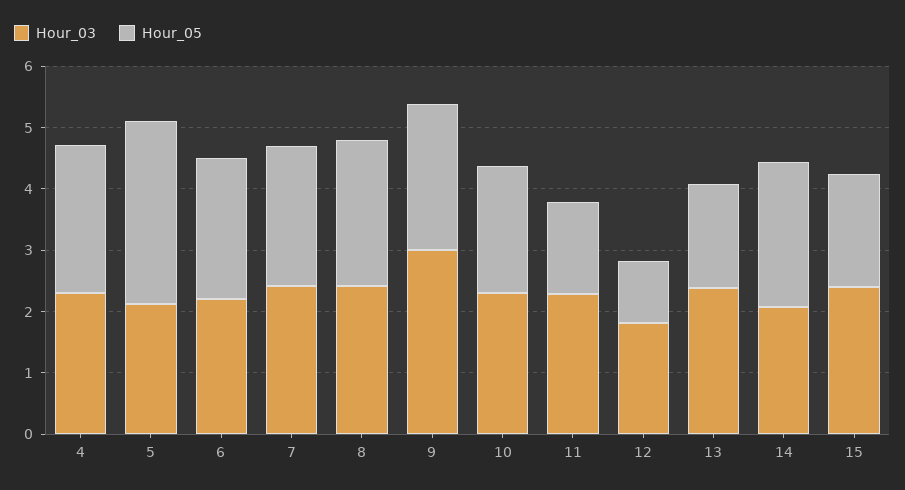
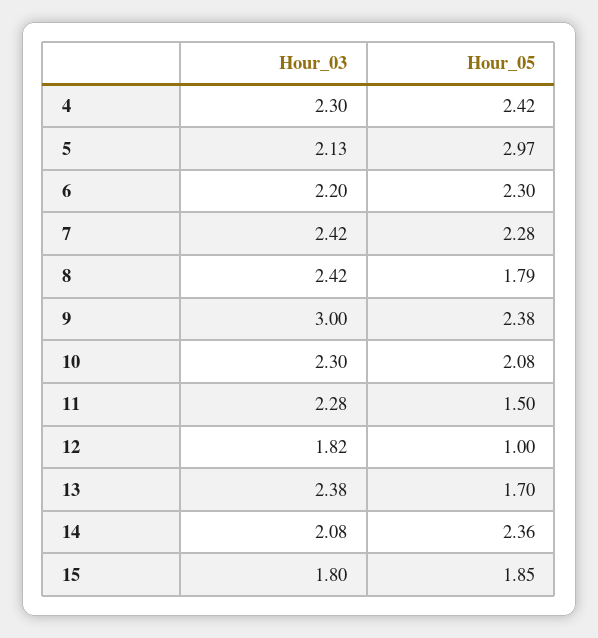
  {
    "Hour_03": {
      "4": 2.3,
      "5": 2.13,
      "6": 2.2,
      "7": 2.42,
      "8": 2.42,
      "9": 3,
      "10": 2.3,
      "11": 2.28,
      "12": 1.82,
      "13": 2.38,
      "14": 2.08,
-     "15": 2.4
+     "15": 1.8
    },
    "Hour_05": {
      "4": 2.42,
      "5": 2.97,
      "6": 2.3,
      "7": 2.28,
-     "8": 2.4,
+     "8": 1.79,
      "9": 2.38,
      "10": 2.08,
      "11": 1.5,
      "12": 1,
      "13": 1.7,
      "14": 2.36,
      "15": 1.85
    }
  }

